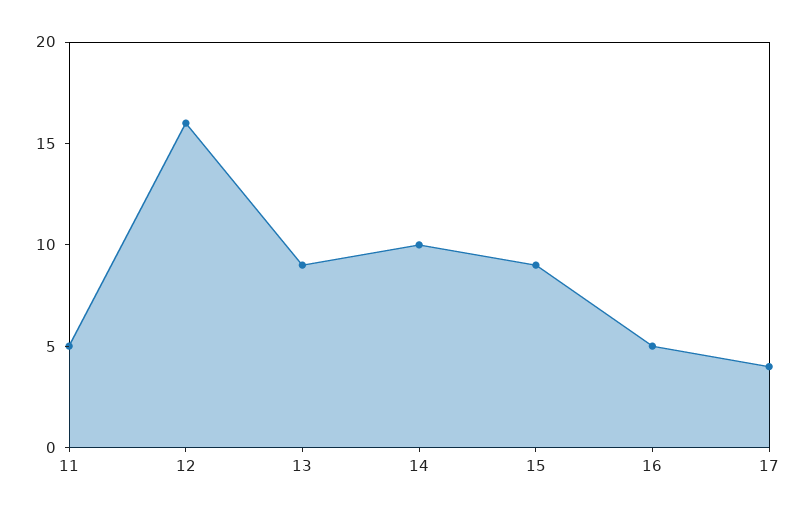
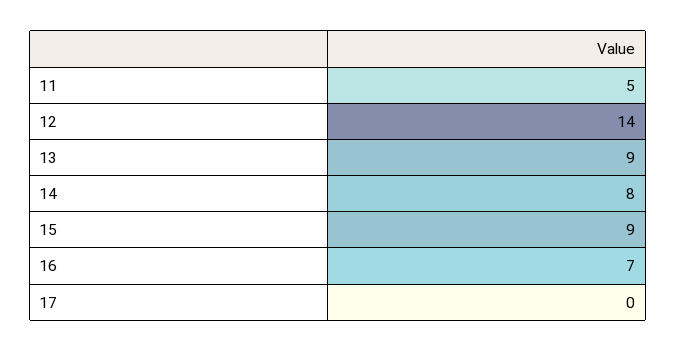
  {
    "11": 5,
-   "12": 16,
+   "12": 14,
    "13": 9,
-   "14": 10,
+   "14": 8,
    "15": 9,
-   "16": 5,
+   "16": 7,
-   "17": 4
+   "17": 0
  }

